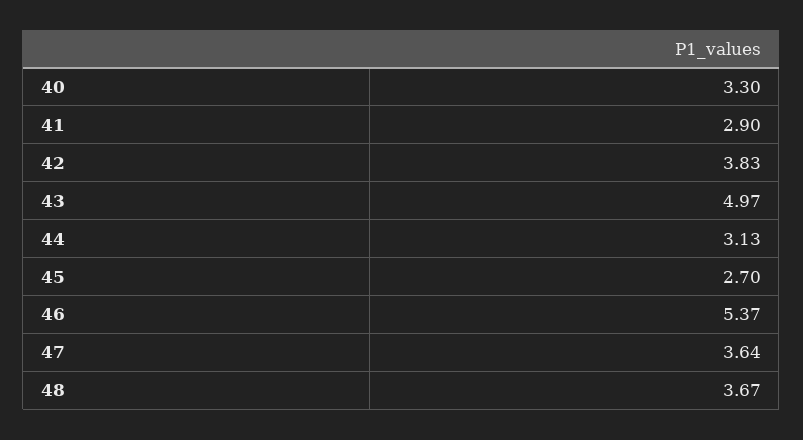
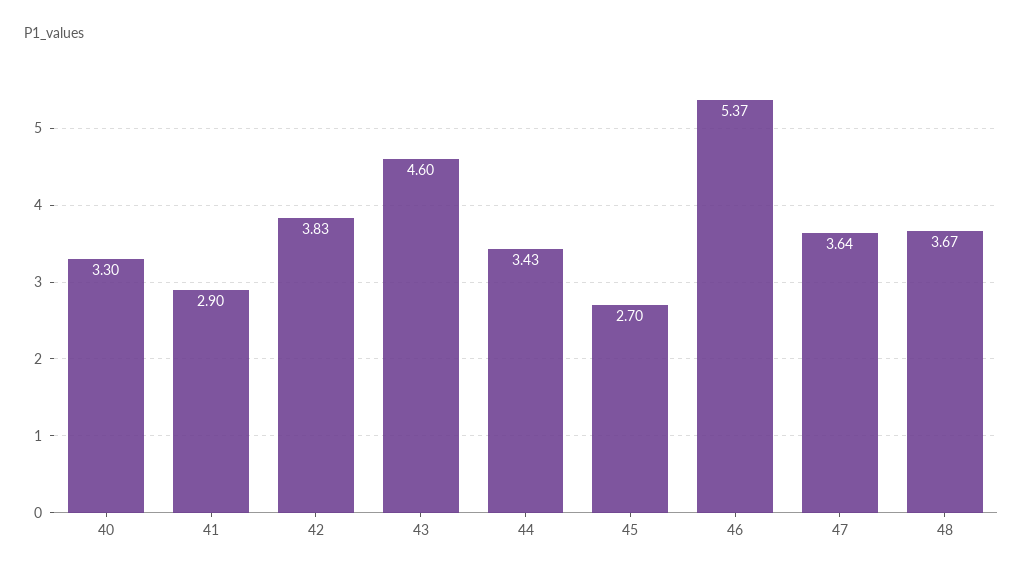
  {
    "40": 3.3,
    "41": 2.9,
    "42": 3.83,
-   "43": 4.97,
+   "43": 4.6,
-   "44": 3.13,
+   "44": 3.43,
    "45": 2.7,
    "46": 5.37,
    "47": 3.64,
    "48": 3.67
  }

